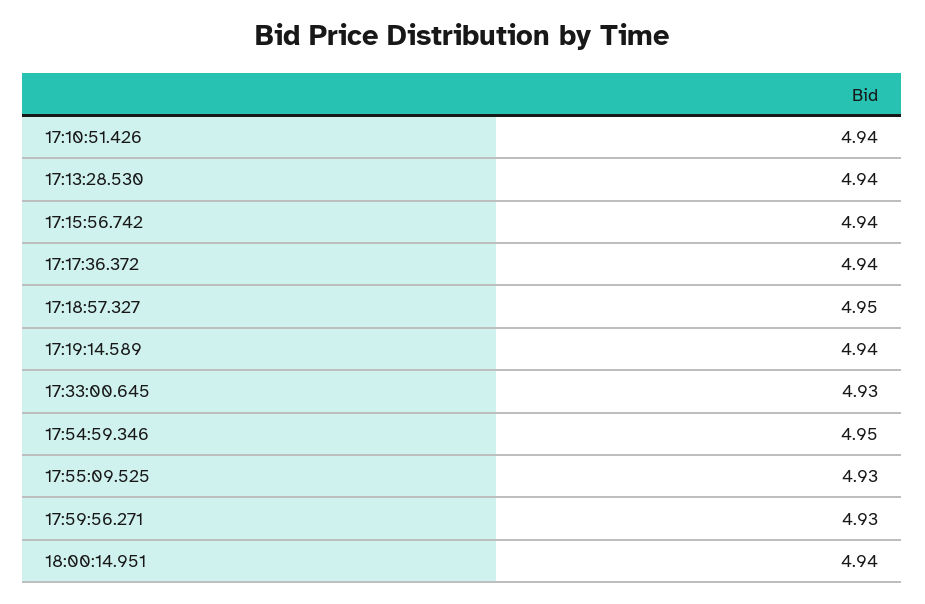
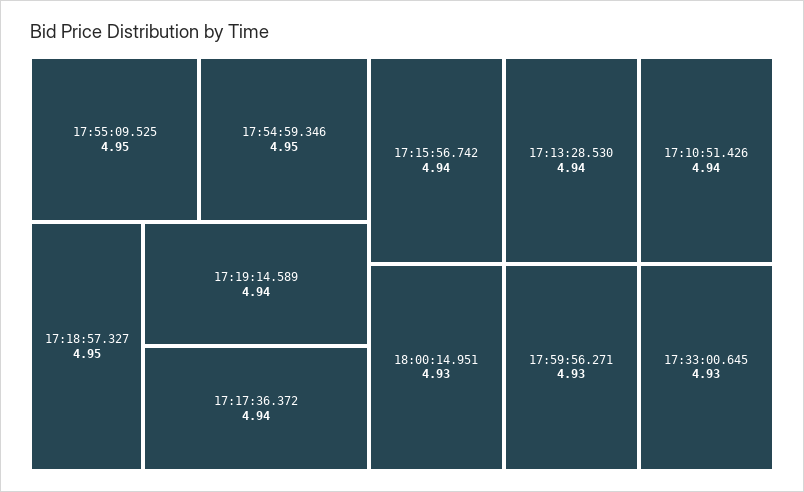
  {
    "17:10:51.426": 4.94,
    "17:13:28.530": 4.94,
    "17:15:56.742": 4.94,
    "17:17:36.372": 4.94,
    "17:18:57.327": 4.95,
    "17:19:14.589": 4.94,
    "17:33:00.645": 4.93,
    "17:54:59.346": 4.95,
-   "17:55:09.525": 4.93,
+   "17:55:09.525": 4.95,
    "17:59:56.271": 4.93,
-   "18:00:14.951": 4.94
+   "18:00:14.951": 4.93
  }

